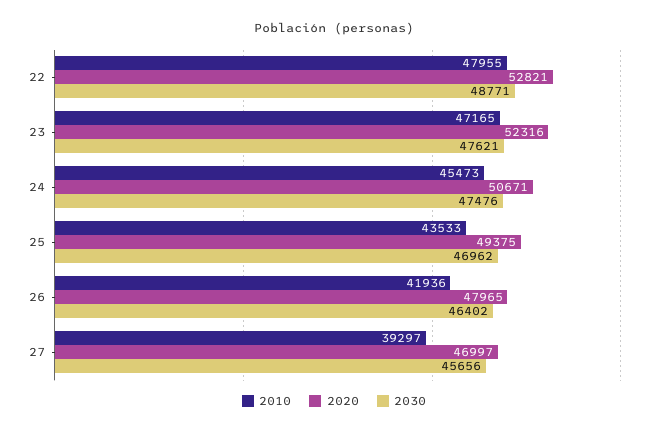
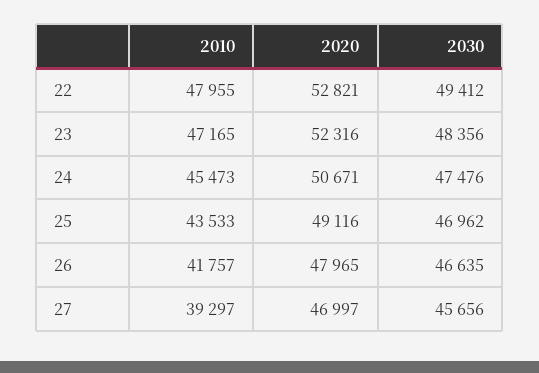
  {
    "2010": {
      "22": 47955,
      "23": 47165,
      "24": 45473,
      "25": 43533,
-     "26": 41936,
+     "26": 41757,
      "27": 39297
    },
    "2020": {
      "22": 52821,
      "23": 52316,
      "24": 50671,
-     "25": 49375,
+     "25": 49116,
      "26": 47965,
      "27": 46997
    },
    "2030": {
-     "22": 48771,
+     "22": 49412,
-     "23": 47621,
+     "23": 48356,
      "24": 47476,
      "25": 46962,
-     "26": 46402,
+     "26": 46635,
      "27": 45656
    }
  }

